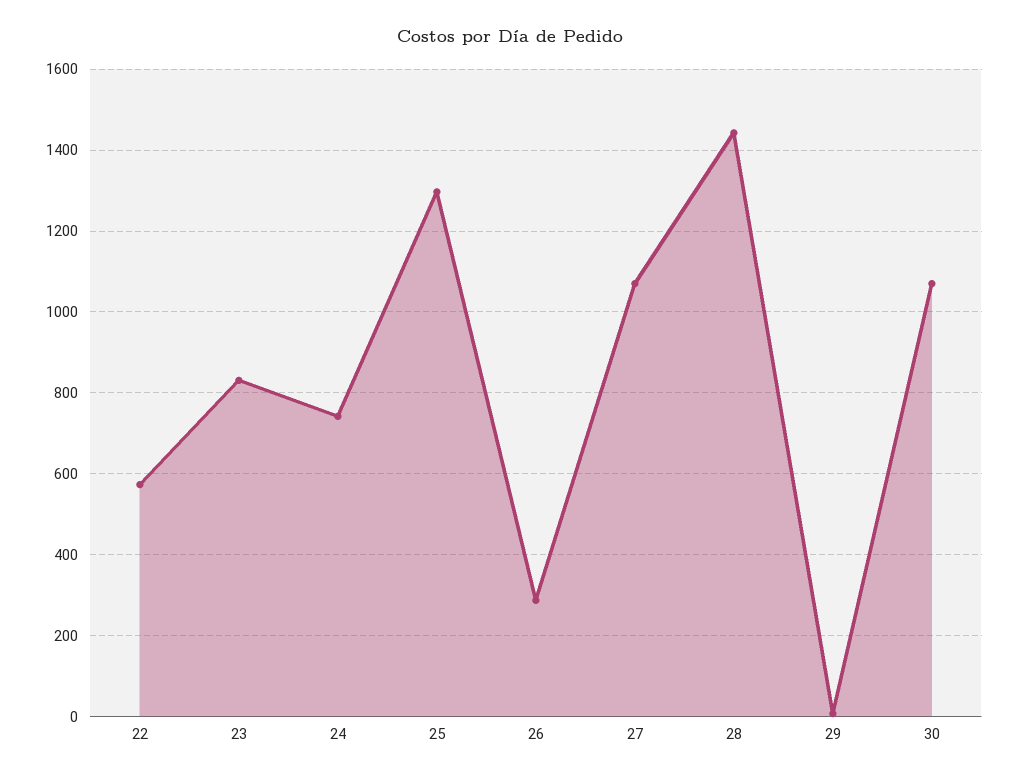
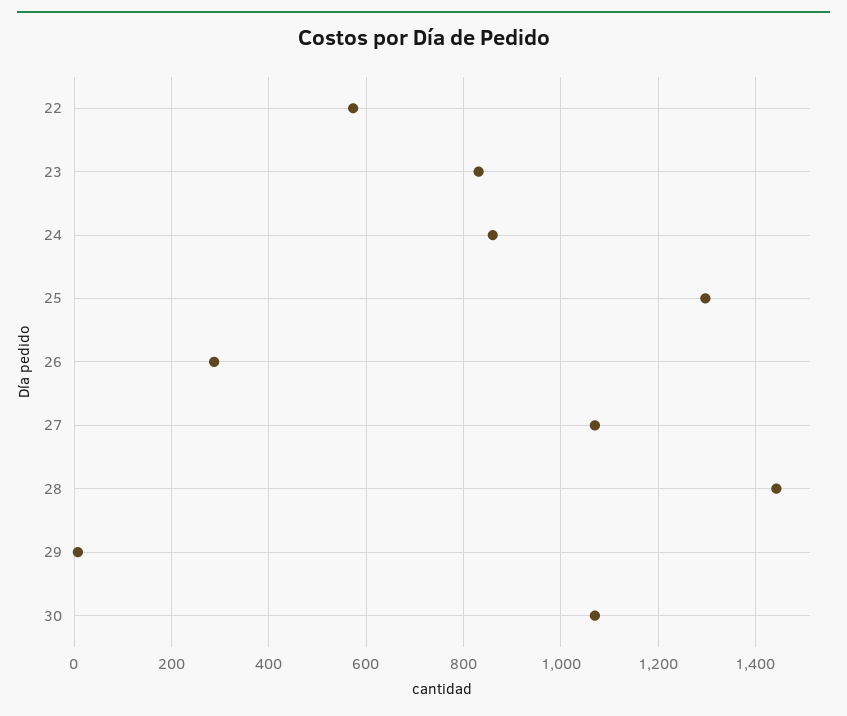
  {
    "22": 580,
    "23": 840,
-   "24": 740,
+   "24": 860,
    "25": 1300,
    "26": 280,
    "27": 1080,
    "28": 1440,
    "29": 0,
    "30": 1080
  }

